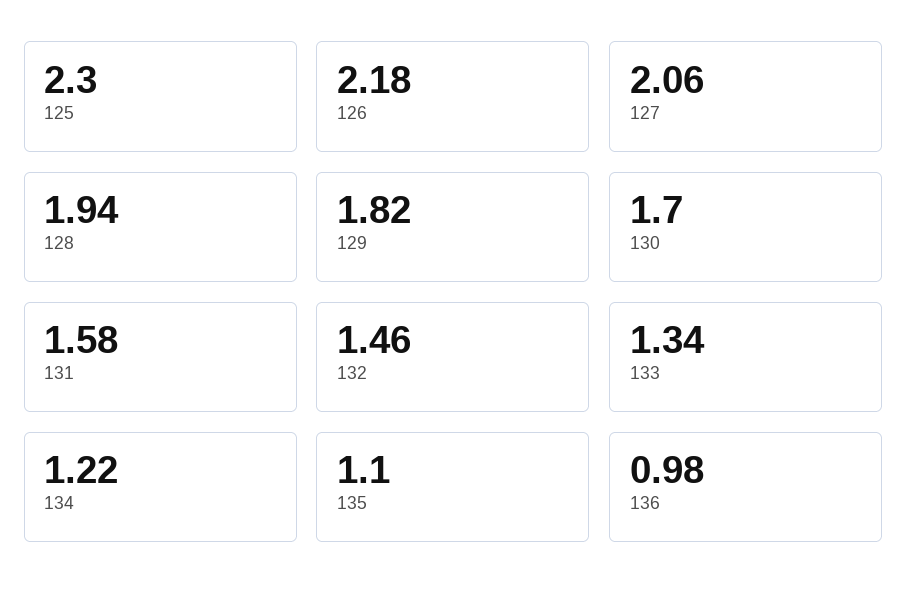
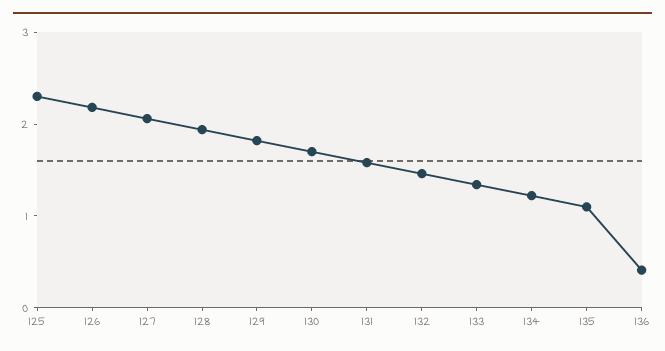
  {
    "125": 2.3,
    "126": 2.18,
    "127": 2.06,
    "128": 1.94,
    "129": 1.82,
    "130": 1.7,
    "131": 1.58,
    "132": 1.46,
    "133": 1.34,
    "134": 1.22,
    "135": 1.1,
-   "136": 0.98
+   "136": 0.4
  }

